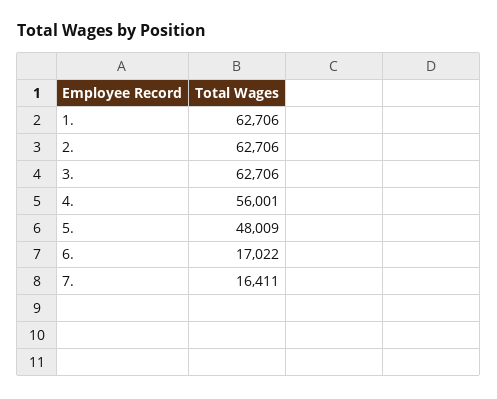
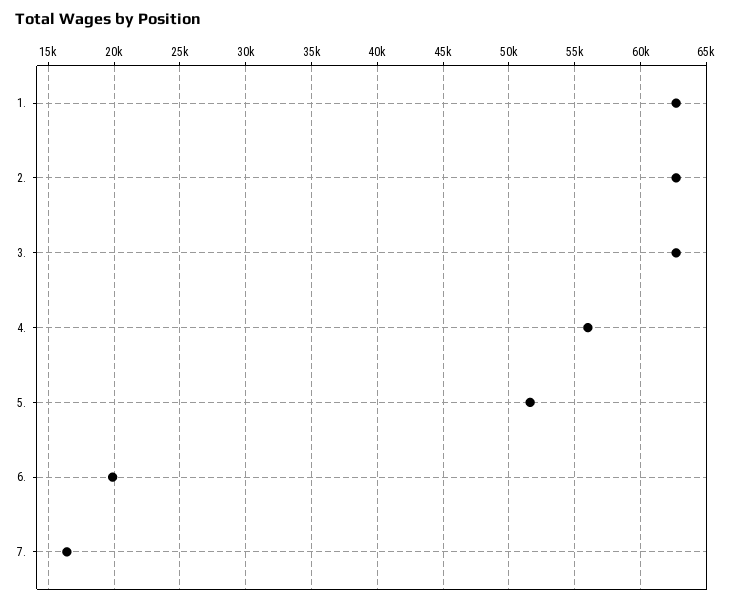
  {
    "1.": 62706,
    "2.": 62706,
    "3.": 62706,
    "4.": 56001,
-   "5.": 48009,
+   "5.": 51500,
-   "6.": 17022,
+   "6.": 20000,
    "7.": 16411
  }

